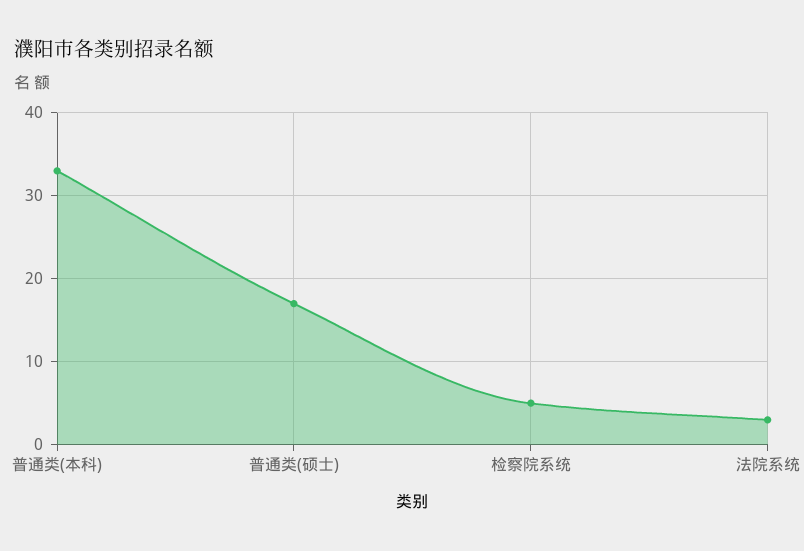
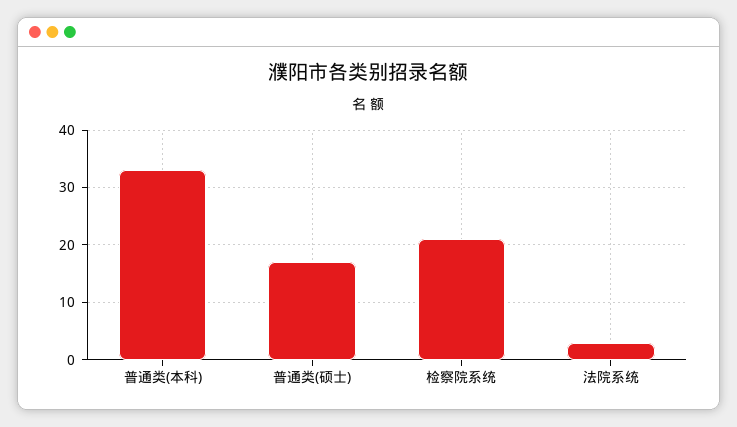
  {
    "普通类(本科)": 33,
    "普通类(硕士)": 17,
-   "检察院系统": 5,
+   "检察院系统": 20,
    "法院系统": 3
  }

